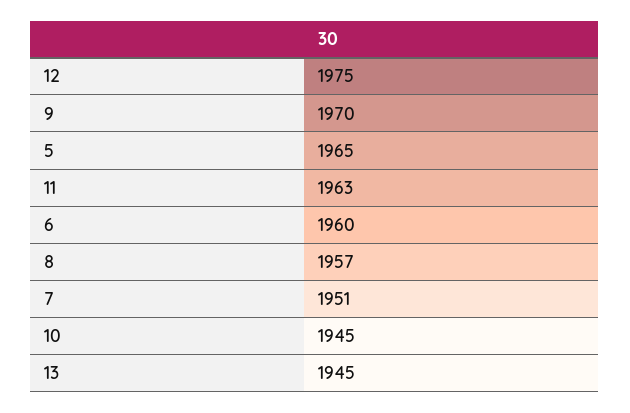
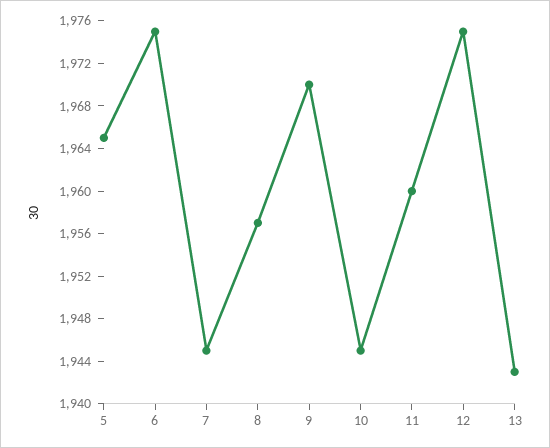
  {
    "12": 1975,
    "9": 1970,
    "5": 1965,
-   "11": 1963,
+   "11": 1960,
-   "6": 1960,
+   "6": 1975,
    "8": 1957,
-   "7": 1951,
+   "7": 1945,
    "10": 1945,
-   "13": 1945
+   "13": 1943
  }

